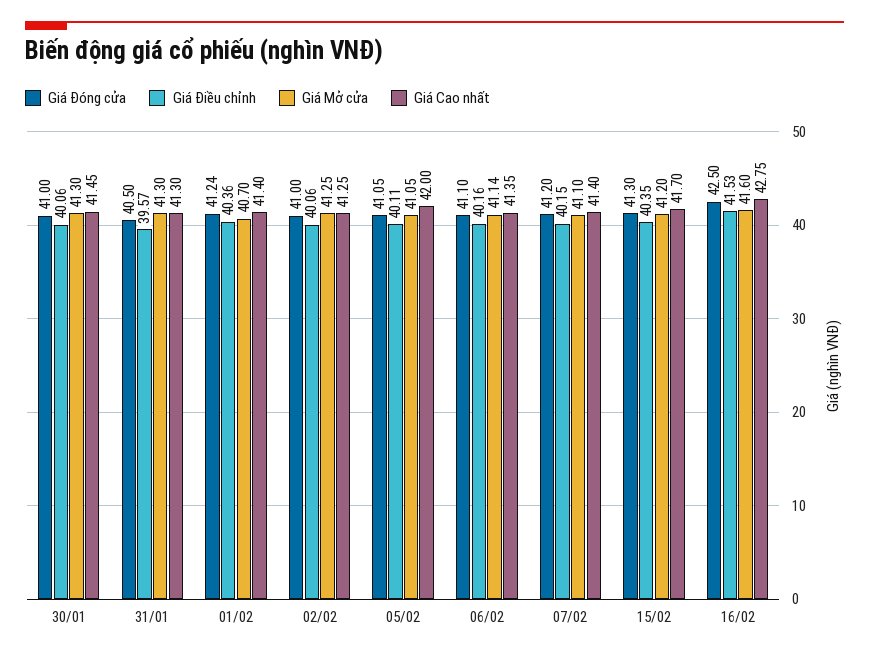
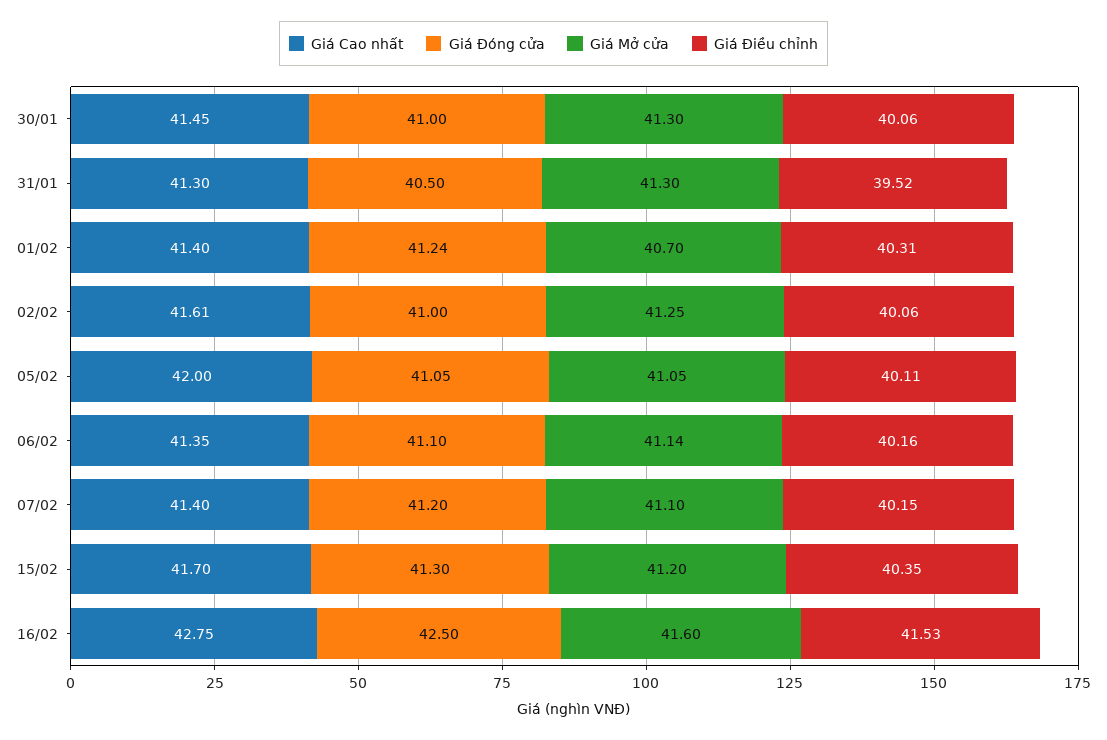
  {
    "Giá Đóng cửa": {
      "30/01": 41,
      "31/01": 40.5,
      "01/02": 41.24,
      "02/02": 41,
      "05/02": 41.05,
      "06/02": 41.1,
      "07/02": 41.2,
      "15/02": 41.3,
      "16/02": 42.5
    },
    "Giá Điều chỉnh": {
      "30/01": 40.06,
-     "31/01": 39.57,
+     "31/01": 39.52,
-     "01/02": 40.36,
+     "01/02": 40.31,
      "02/02": 40.06,
      "05/02": 40.11,
      "06/02": 40.16,
      "07/02": 40.15,
      "15/02": 40.35,
      "16/02": 41.53
    },
    "Giá Mở cửa": {
      "30/01": 41.3,
      "31/01": 41.3,
      "01/02": 40.7,
      "02/02": 41.25,
      "05/02": 41.05,
      "06/02": 41.14,
      "07/02": 41.1,
      "15/02": 41.2,
      "16/02": 41.6
    },
    "Giá Cao nhất": {
      "30/01": 41.45,
      "31/01": 41.3,
      "01/02": 41.4,
-     "02/02": 41.25,
+     "02/02": 41.61,
      "05/02": 42,
      "06/02": 41.35,
      "07/02": 41.4,
      "15/02": 41.7,
      "16/02": 42.75
    }
  }

